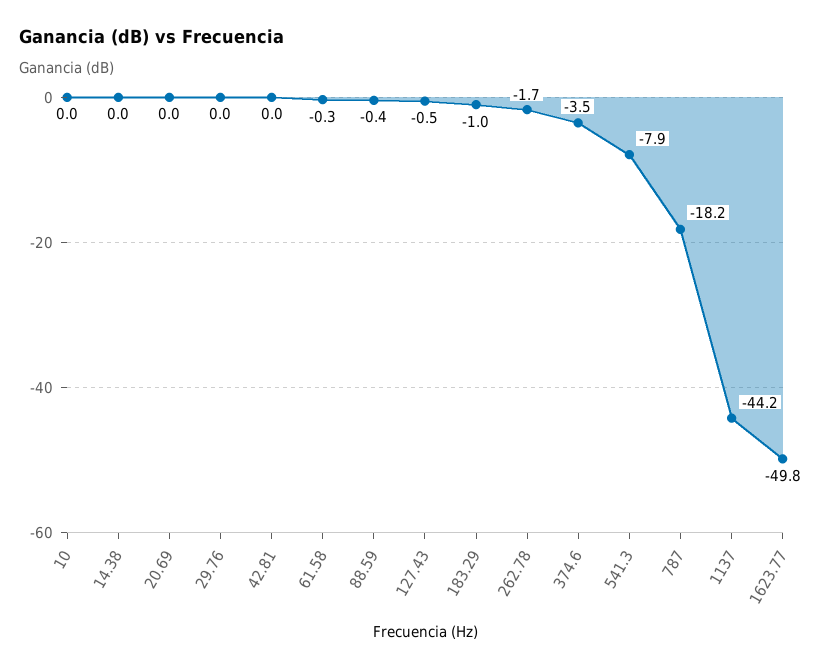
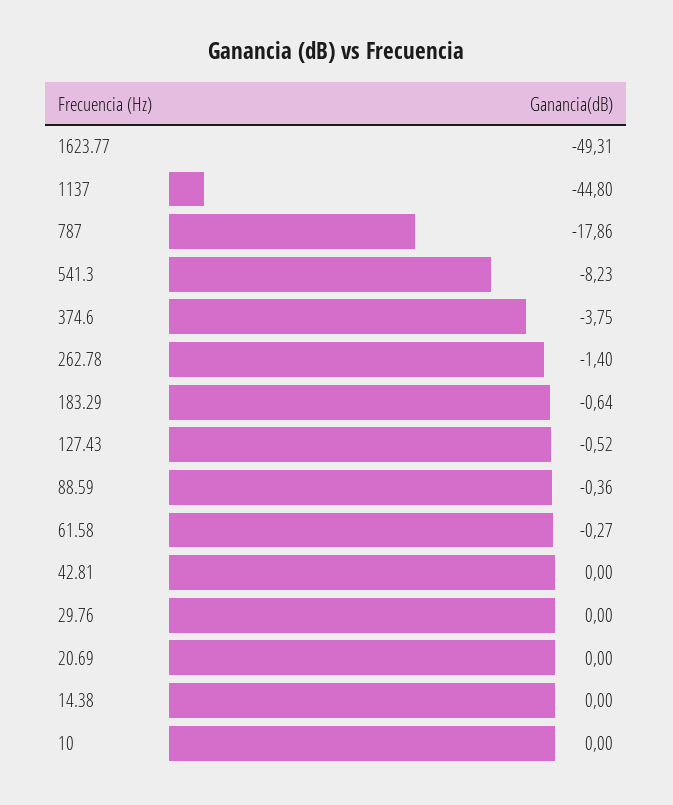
  {
    "10": 0,
    "14.38": 0,
    "20.69": 0,
    "29.76": 0,
    "42.81": 0,
    "61.58": -0.27,
    "88.59": -0.36,
    "127.43": -0.52,
-   "183.29": -1,
+   "183.29": -0.64,
-   "262.78": -1.7,
+   "262.78": -1.4,
-   "374.6": -3.5,
+   "374.6": -3.75,
-   "541.3": -7.9,
+   "541.3": -8.23,
-   "787": -18.2,
+   "787": -17.86,
-   "1137": -44.2,
+   "1137": -44.8,
-   "1623.77": -49.8
+   "1623.77": -49.31
  }

